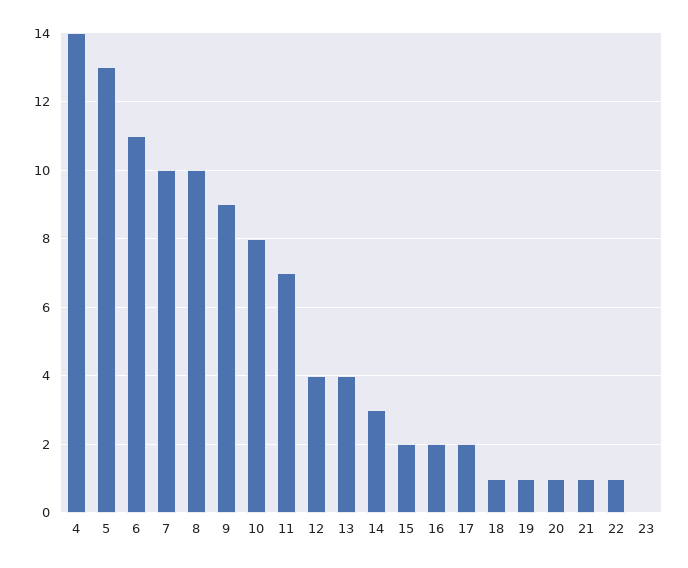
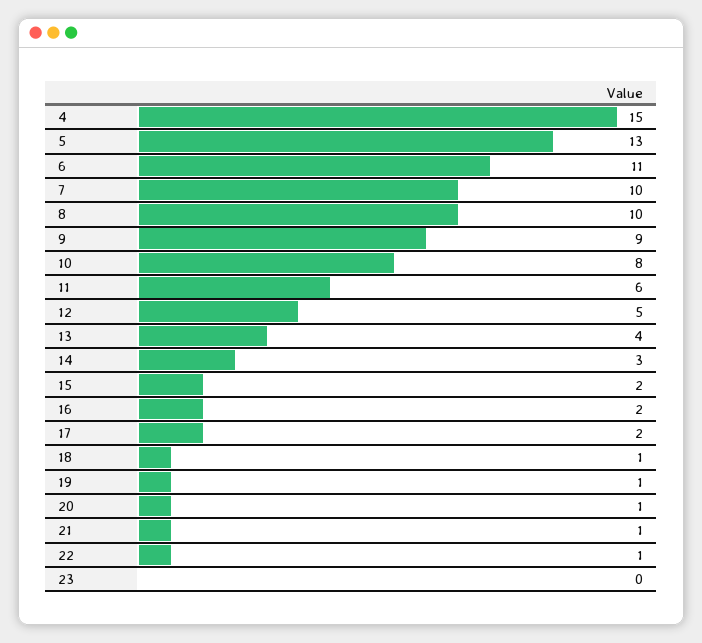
  {
-   "4": 14,
+   "4": 15,
    "5": 13,
    "6": 11,
    "7": 10,
    "8": 10,
    "9": 9,
    "10": 8,
-   "11": 7,
+   "11": 6,
-   "12": 4,
+   "12": 5,
    "13": 4,
    "14": 3,
    "15": 2,
    "16": 2,
    "17": 2,
    "18": 1,
    "19": 1,
    "20": 1,
    "21": 1,
    "22": 1,
    "23": 0
  }

